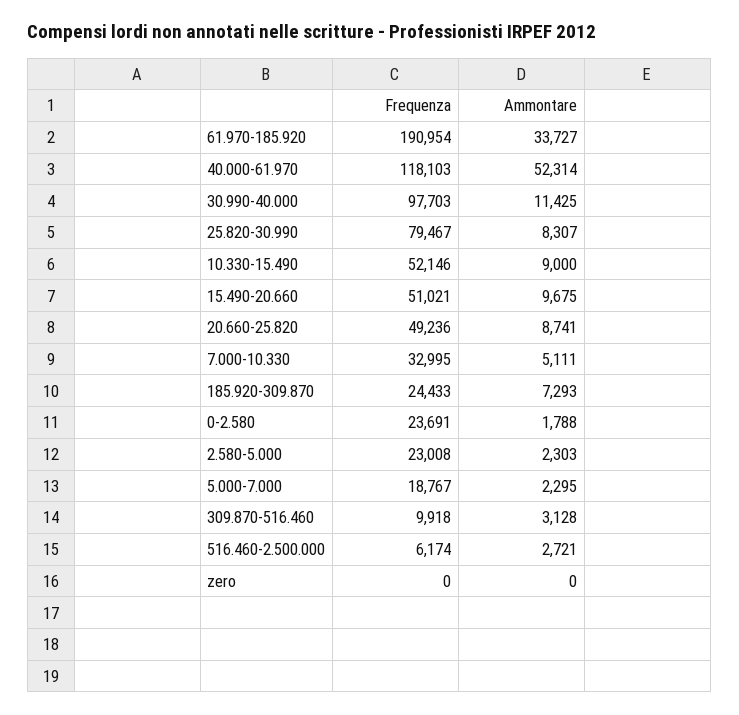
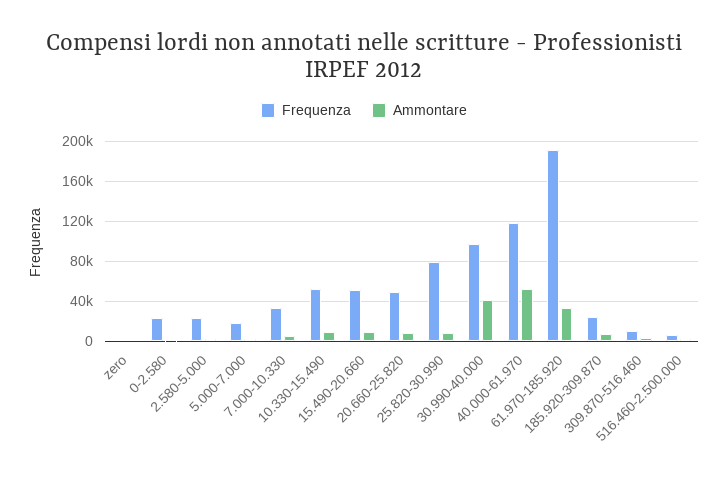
  {
    "Frequenza": {
      "61.970-185.920": 190954,
      "40.000-61.970": 118103,
      "30.990-40.000": 97703,
      "25.820-30.990": 79467,
      "10.330-15.490": 52146,
      "15.490-20.660": 51021,
      "20.660-25.820": 49236,
      "7.000-10.330": 32995,
      "185.920-309.870": 24433,
      "0-2.580": 23691,
      "2.580-5.000": 23008,
      "5.000-7.000": 18767,
      "309.870-516.460": 9918,
      "516.460-2.500.000": 6174,
      "zero": 0
    },
    "Ammontare": {
      "61.970-185.920": 33727,
      "40.000-61.970": 52314,
-     "30.990-40.000": 11425,
+     "30.990-40.000": 40000,
      "25.820-30.990": 8307,
      "10.330-15.490": 9000,
      "15.490-20.660": 9675,
      "20.660-25.820": 8741,
      "7.000-10.330": 5111,
      "185.920-309.870": 7293,
      "0-2.580": 1788,
      "2.580-5.000": 2303,
      "5.000-7.000": 2295,
      "309.870-516.460": 3128,
      "516.460-2.500.000": 2721,
      "zero": 0
    }
  }

